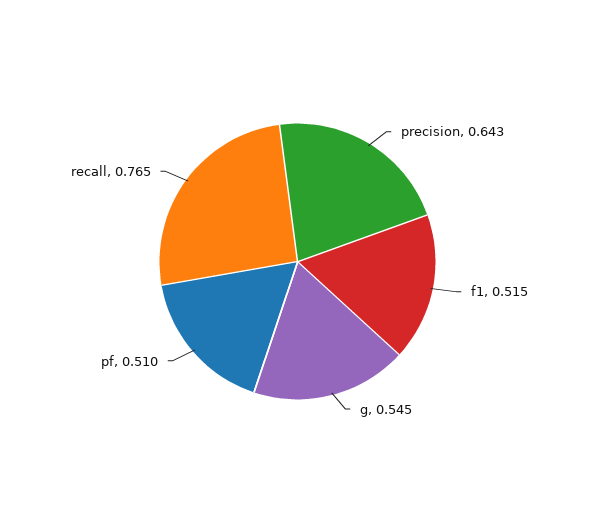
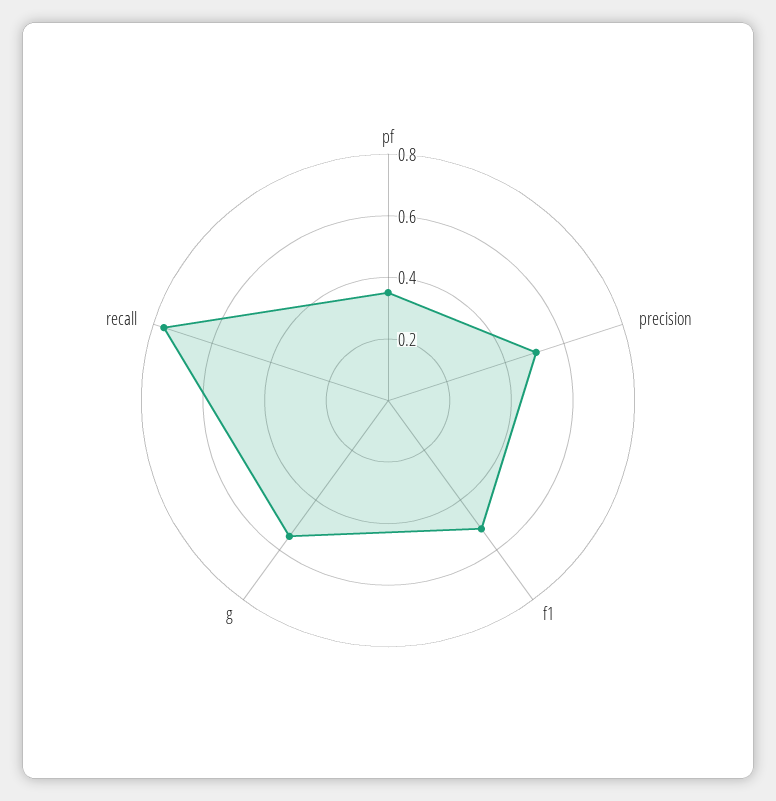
  {
-   "precision": 0.643,
+   "precision": 0.5,
    "f1": 0.515,
    "g": 0.545,
-   "pf": 0.51,
+   "pf": 0.35,
    "recall": 0.765
  }

